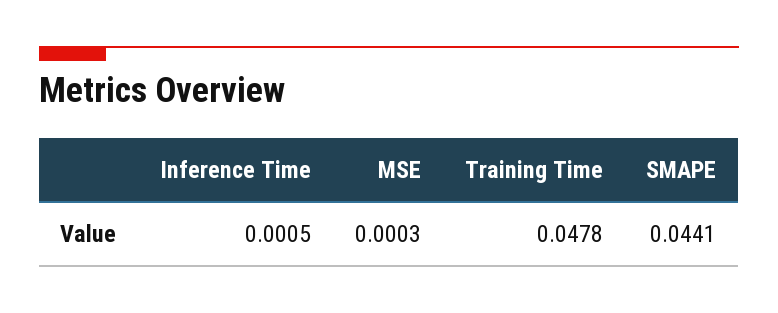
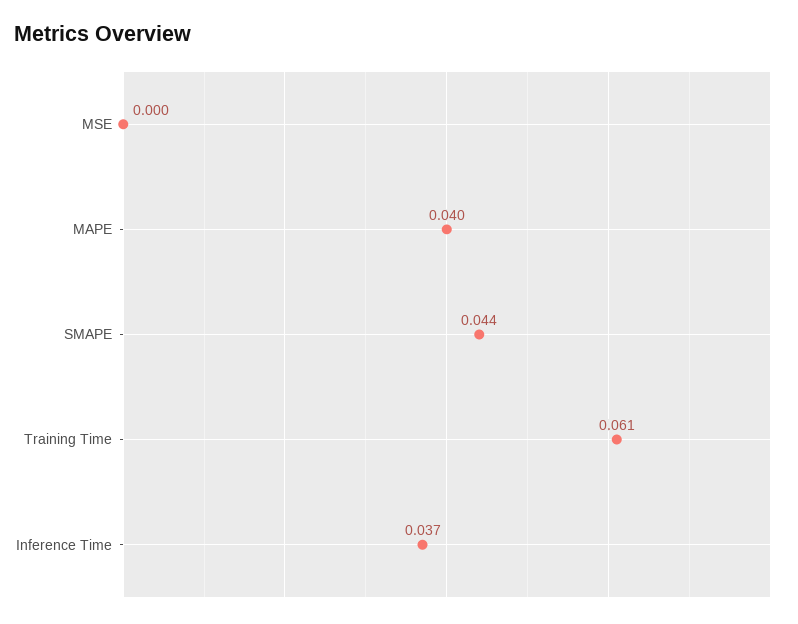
  {
-   "Inference Time": 0.0005,
+   "Inference Time": 0.037,
    "MSE": 0.0003,
-   "Training Time": 0.0478,
+   "Training Time": 0.061,
-   "SMAPE": 0.0441
+   "SMAPE": 0.0441,
+   "MAPE": 0.04
  }

